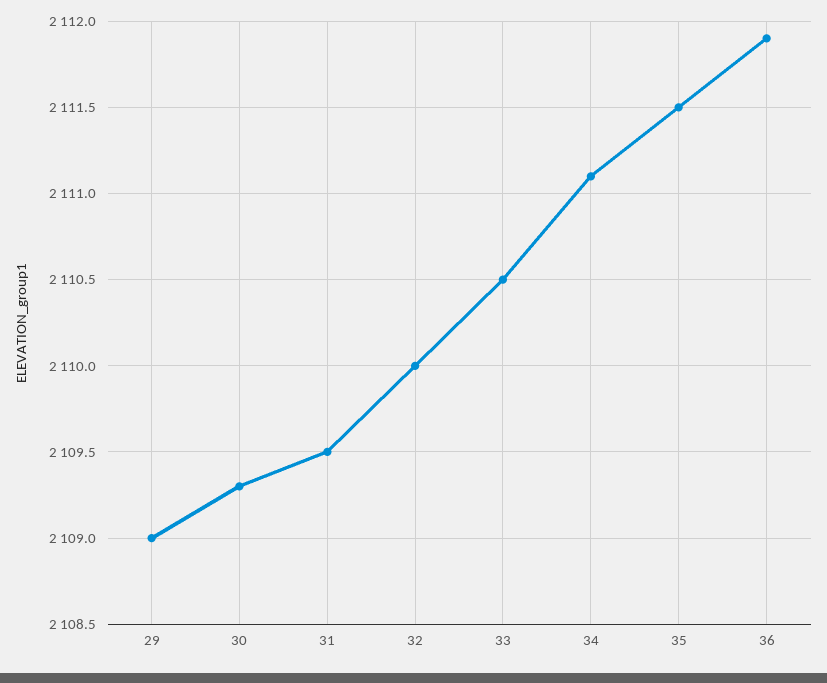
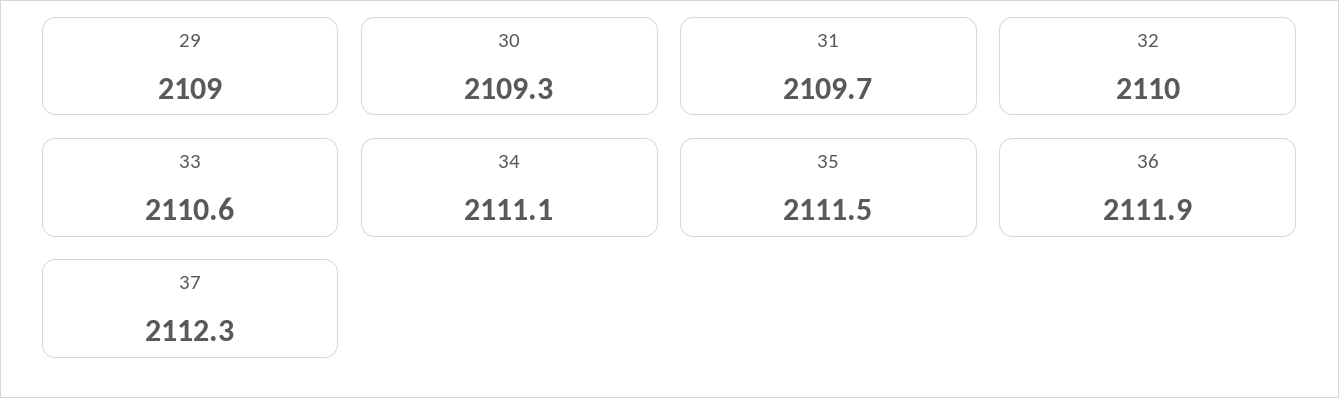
  {
    "29": 2109,
    "30": 2109.3,
-   "31": 2109.5,
+   "31": 2109.7,
    "32": 2110,
-   "33": 2110.5,
+   "33": 2110.6,
    "34": 2111.1,
    "35": 2111.5,
-   "36": 2111.9
+   "36": 2111.9,
+   "37": 2112.3
  }

